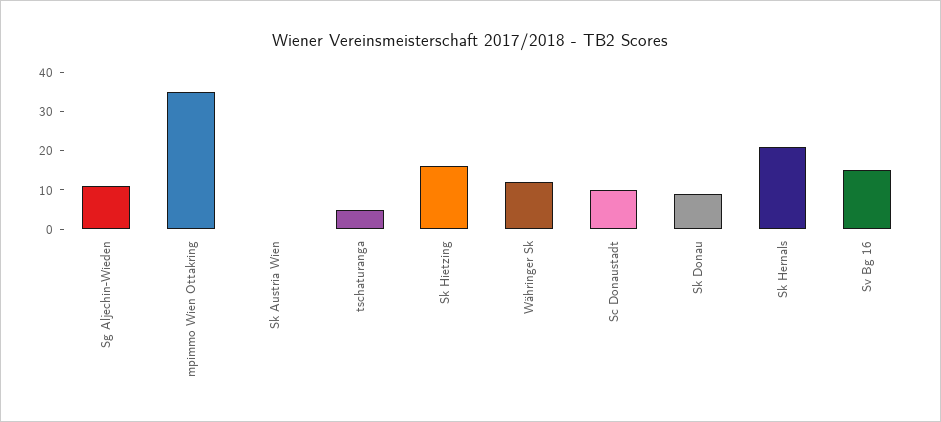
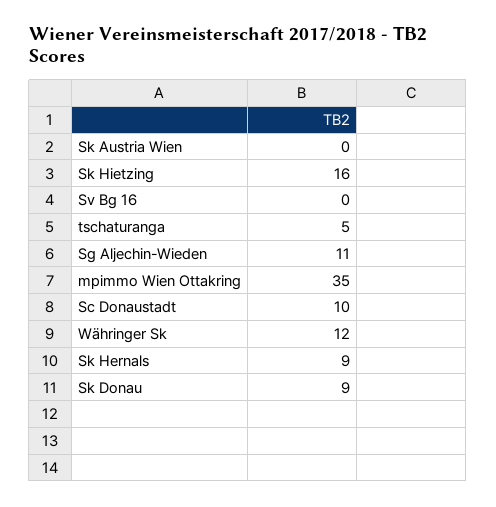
  {
    "Sg Aljechin-Wieden": 11,
    "mpimmo Wien Ottakring": 35,
    "Sk Austria Wien": 0,
    "tschaturanga": 5,
    "Sk Hietzing": 16,
    "Währinger Sk": 12,
    "Sc Donaustadt": 10,
    "Sk Donau": 9,
-   "Sk Hernals": 20,
+   "Sk Hernals": 9,
-   "Sv Bg 16": 15
+   "Sv Bg 16": 0
  }

